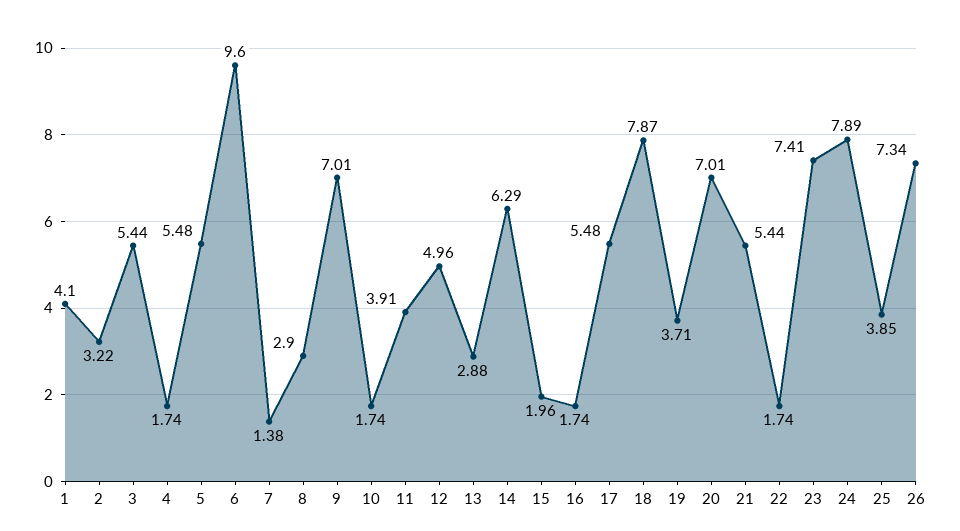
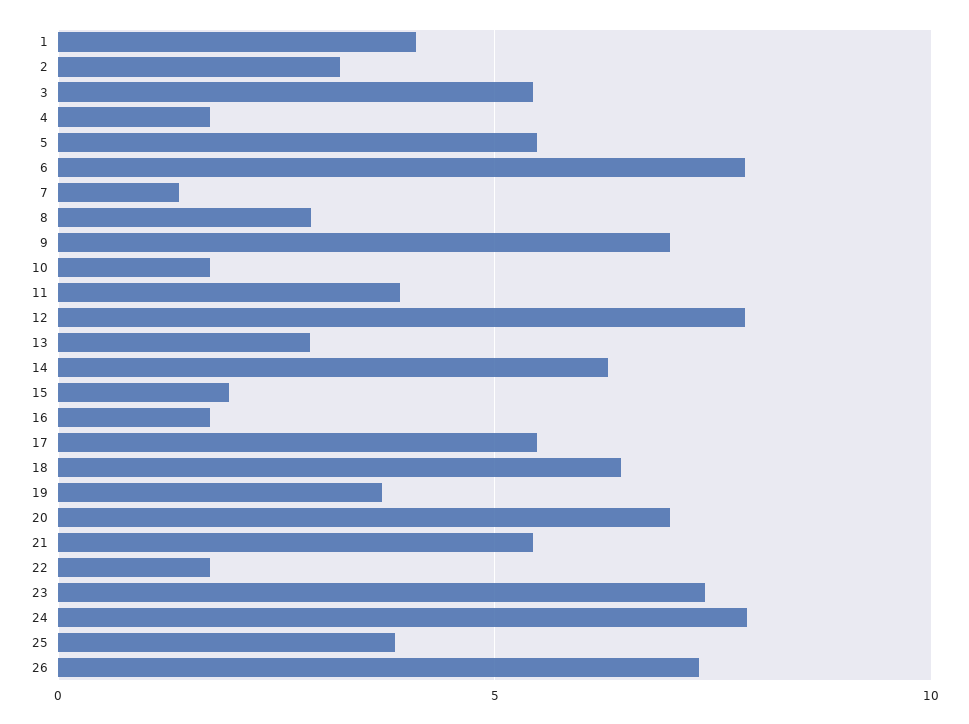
  {
    "1": 4.1,
    "2": 3.22,
    "3": 5.44,
    "4": 1.74,
    "5": 5.48,
-   "6": 9.6,
+   "6": 8,
    "7": 1.38,
    "8": 2.9,
    "9": 7.01,
    "10": 1.74,
    "11": 3.91,
-   "12": 4.96,
+   "12": 8,
    "13": 2.88,
    "14": 6.29,
    "15": 1.96,
    "16": 1.74,
    "17": 5.48,
-   "18": 7.87,
+   "18": 6.5,
    "19": 3.71,
    "20": 7.01,
    "21": 5.44,
    "22": 1.74,
    "23": 7.41,
    "24": 7.89,
    "25": 3.85,
    "26": 7.34
  }

